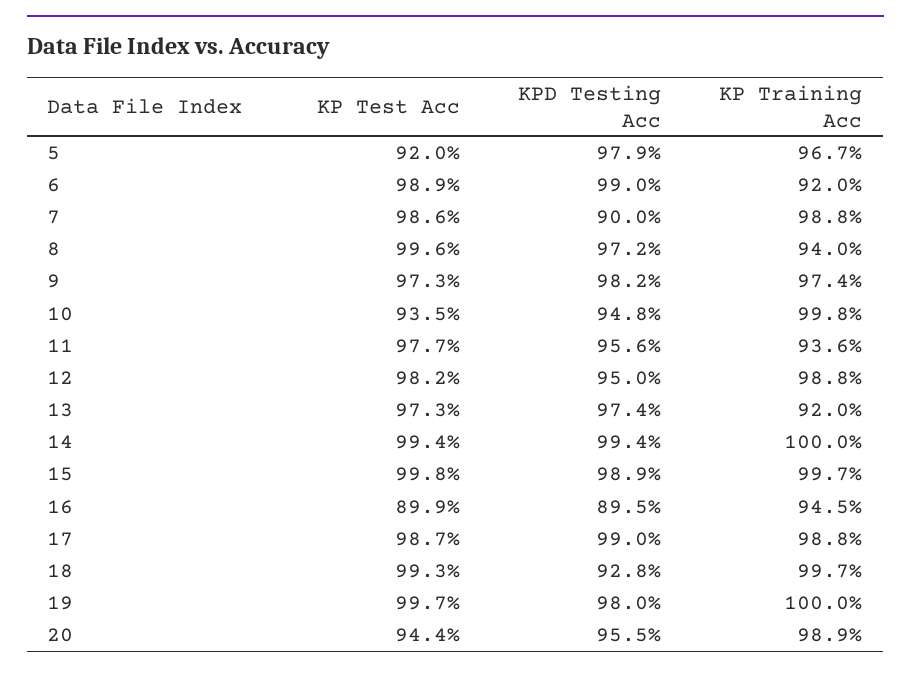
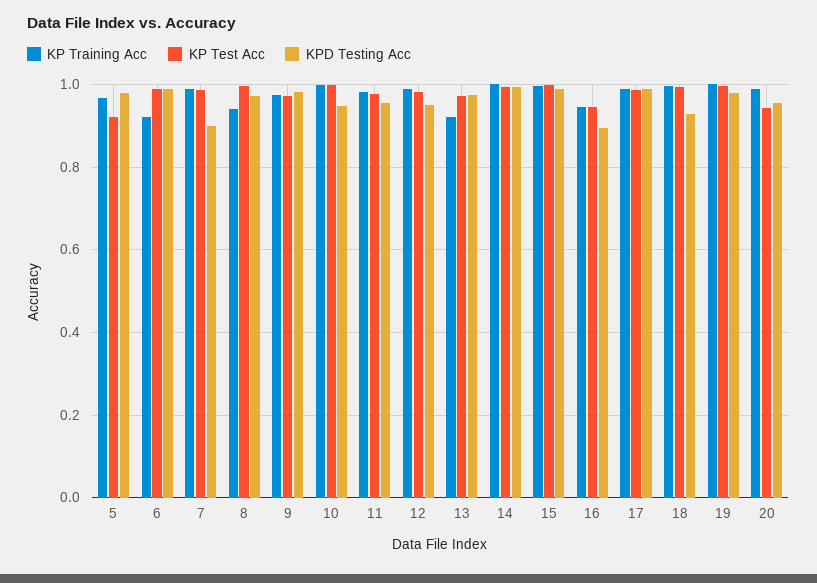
  {
    "KP Test Acc": {
      "5": 0.92,
      "6": 0.989,
      "7": 0.986,
      "8": 0.996,
      "9": 0.973,
-     "10": 0.935,
+     "10": 1,
      "11": 0.977,
      "12": 0.982,
      "13": 0.973,
      "14": 0.994,
      "15": 0.998,
-     "16": 0.899,
+     "16": 0.94,
      "17": 0.987,
      "18": 0.993,
      "19": 0.997,
      "20": 0.944
    },
    "KPD Testing Acc": {
      "5": 0.979,
      "6": 0.99,
      "7": 0.9,
      "8": 0.972,
      "9": 0.982,
      "10": 0.948,
      "11": 0.956,
      "12": 0.95,
      "13": 0.974,
      "14": 0.994,
      "15": 0.989,
      "16": 0.895,
      "17": 0.99,
      "18": 0.928,
      "19": 0.98,
      "20": 0.955
    },
    "KP Training Acc": {
      "5": 0.967,
      "6": 0.92,
      "7": 0.988,
      "8": 0.94,
      "9": 0.974,
      "10": 0.998,
-     "11": 0.936,
+     "11": 0.98,
      "12": 0.988,
      "13": 0.92,
      "14": 1,
      "15": 0.997,
      "16": 0.945,
      "17": 0.988,
      "18": 0.997,
      "19": 1,
      "20": 0.989
    }
  }

